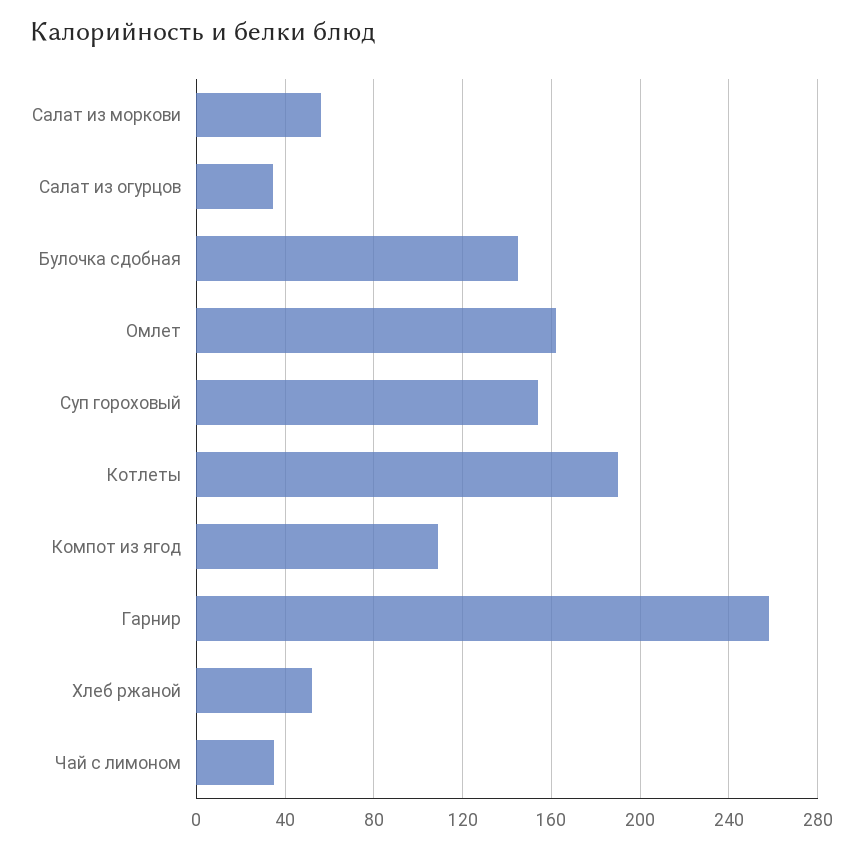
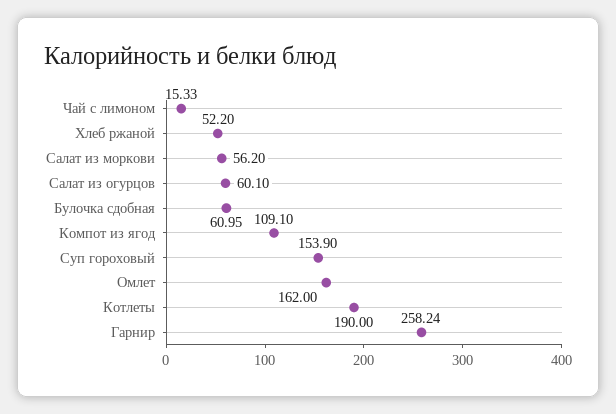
  {
    "Салат из моркови": 56.2,
-   "Салат из огурцов": 35,
+   "Салат из огурцов": 60.1,
-   "Булочка сдобная": 145,
+   "Булочка сдобная": 60.95,
    "Омлет": 162,
    "Суп гороховый": 153.9,
    "Котлеты": 190,
    "Компот из ягод": 109.1,
    "Гарнир": 258.24,
    "Хлеб ржаной": 52.2,
-   "Чай с лимоном": 35
+   "Чай с лимоном": 15.33
  }

